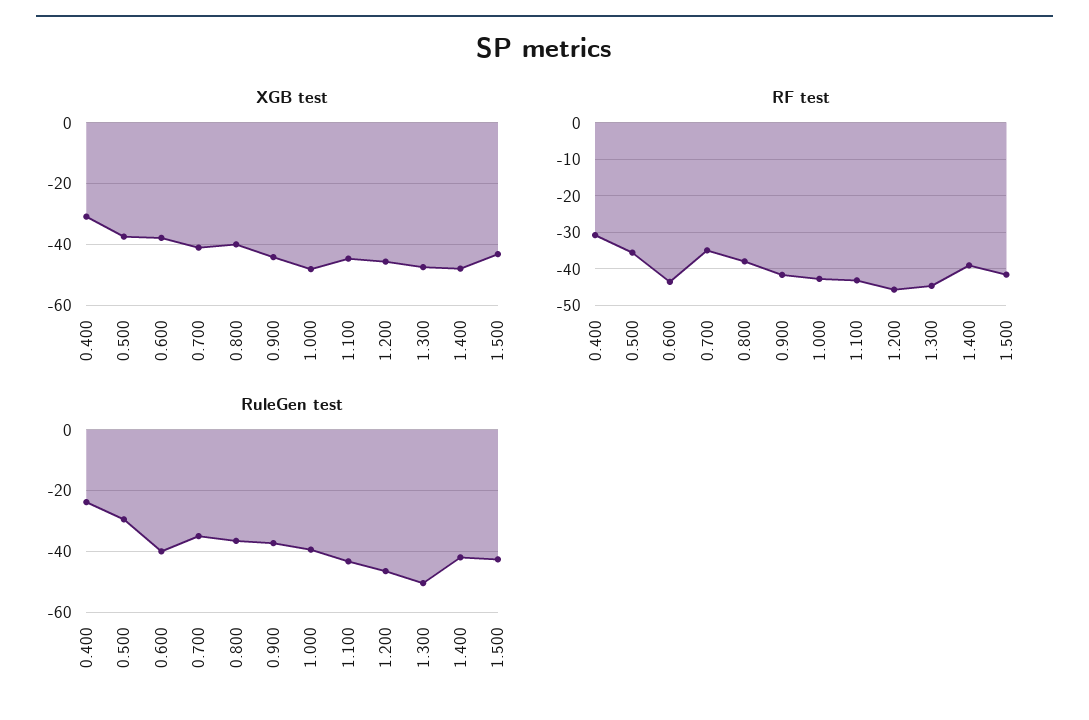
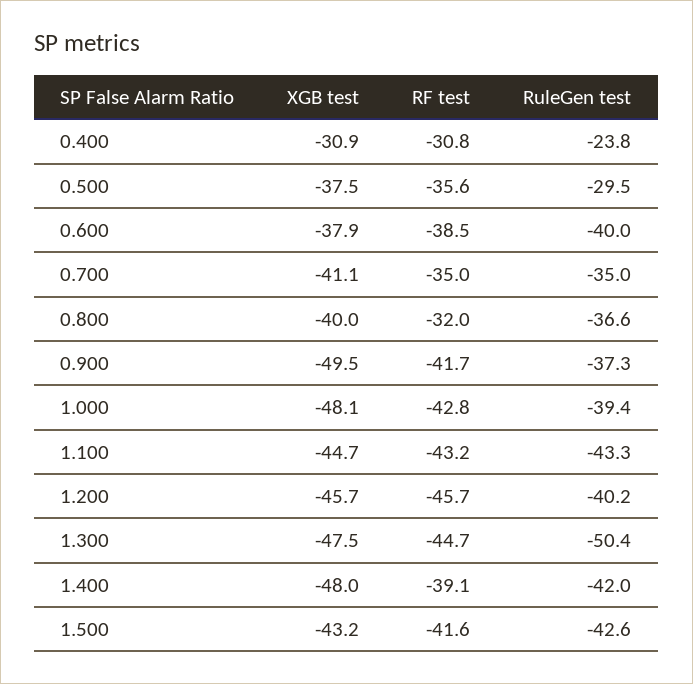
  {
    "XGB test": {
      "0.400": -30.9,
      "0.500": -37.5,
      "0.600": -37.9,
      "0.700": -41.1,
      "0.800": -40,
-     "0.900": -44,
+     "0.900": -49.5,
      "1.000": -48.1,
      "1.100": -44.7,
      "1.200": -45.7,
      "1.300": -47.5,
      "1.400": -48,
      "1.500": -43.2
    },
    "RF test": {
      "0.400": -30.8,
      "0.500": -35.6,
-     "0.600": -44,
+     "0.600": -38.5,
      "0.700": -35,
-     "0.800": -38,
+     "0.800": -32,
      "0.900": -41.7,
      "1.000": -42.8,
      "1.100": -43.2,
      "1.200": -45.7,
      "1.300": -44.7,
      "1.400": -39.1,
      "1.500": -41.6
    },
    "RuleGen test": {
      "0.400": -23.8,
      "0.500": -29.5,
      "0.600": -40,
      "0.700": -35,
      "0.800": -36.6,
      "0.900": -37.3,
      "1.000": -39.4,
      "1.100": -43.3,
-     "1.200": -46,
+     "1.200": -40.2,
      "1.300": -50.4,
      "1.400": -42,
      "1.500": -42.6
    }
  }

